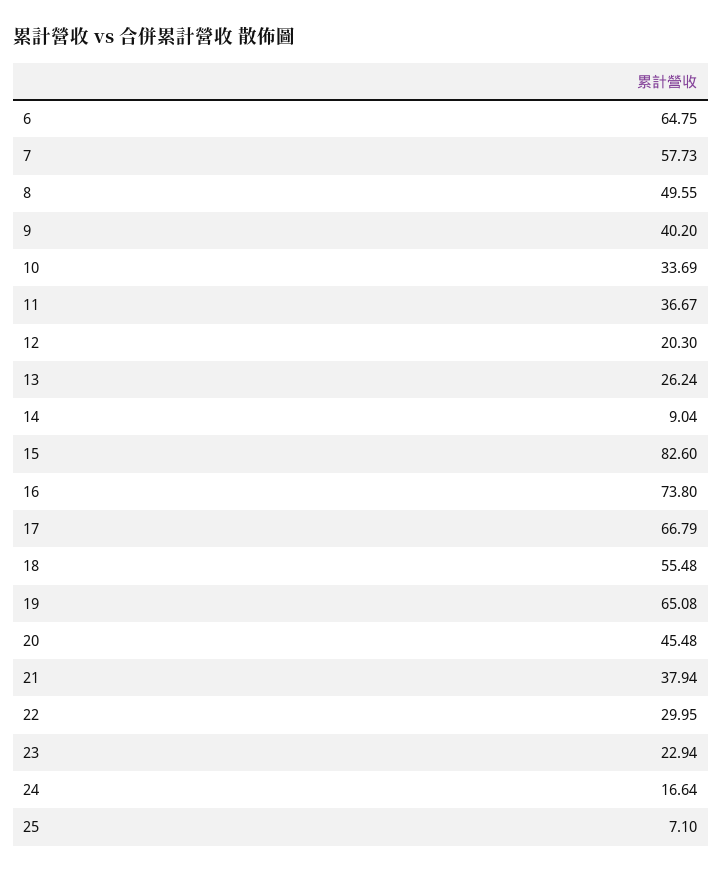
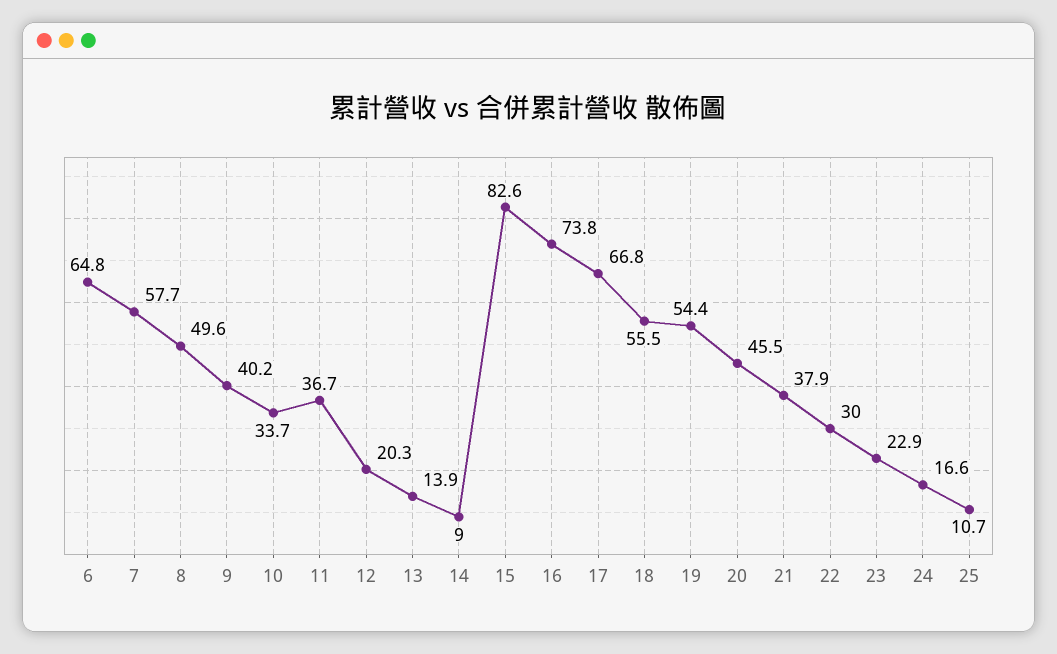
  {
    "6": 64.75,
    "7": 57.73,
    "8": 49.55,
    "9": 40.2,
    "10": 33.69,
    "11": 36.67,
    "12": 20.3,
-   "13": 26.24,
+   "13": 13.9,
    "14": 9.04,
    "15": 82.6,
    "16": 73.8,
    "17": 66.79,
    "18": 55.48,
-   "19": 65.08,
+   "19": 54.4,
    "20": 45.48,
    "21": 37.94,
    "22": 29.95,
    "23": 22.94,
    "24": 16.64,
-   "25": 7.1
+   "25": 10.7
  }

